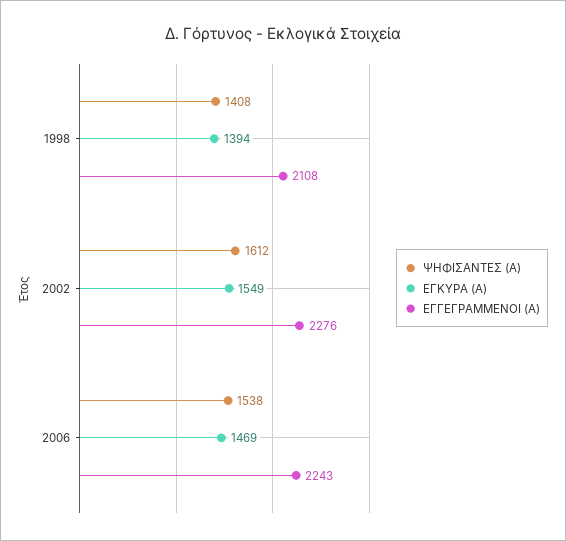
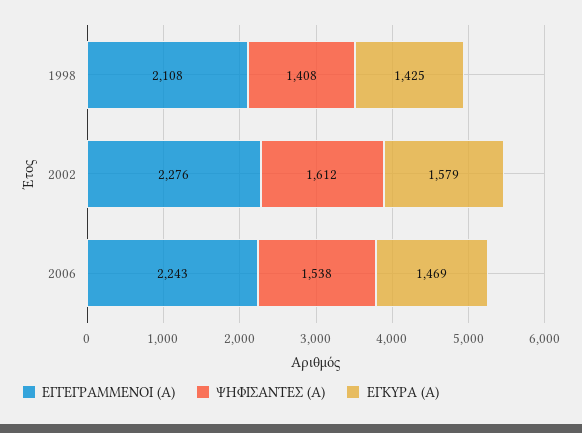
  {
    "ΨΗΦΙΣΑΝΤΕΣ (Α)": {
      "1998": 1408,
      "2002": 1612,
      "2006": 1538
    },
    "ΕΓΚΥΡΑ (Α)": {
-     "1998": 1394,
+     "1998": 1425,
-     "2002": 1549,
+     "2002": 1579,
      "2006": 1469
    },
    "ΕΓΓΕΓΡΑΜΜΕΝΟΙ (Α)": {
      "1998": 2108,
      "2002": 2276,
      "2006": 2243
    }
  }

